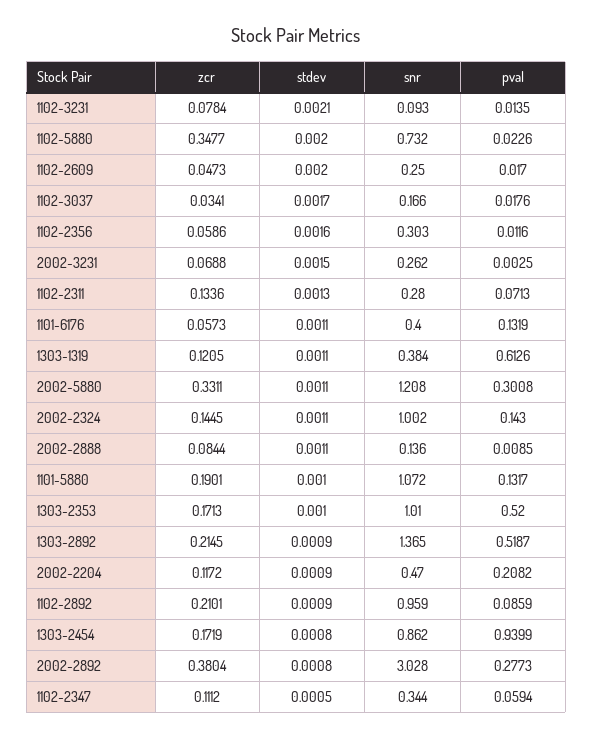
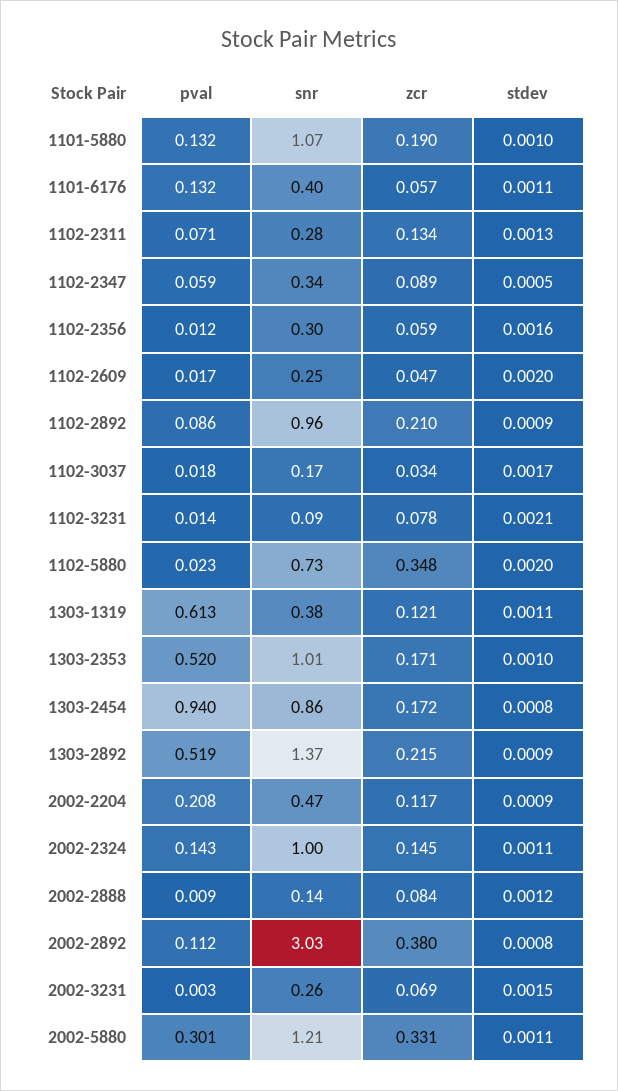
  {
    "zcr": {
      "1102-3231": 0.0784,
      "1102-5880": 0.3477,
      "1102-2609": 0.0473,
      "1102-3037": 0.0341,
      "1102-2356": 0.0586,
      "2002-3231": 0.0688,
      "1102-2311": 0.1336,
      "1101-6176": 0.0573,
      "1303-1319": 0.1205,
      "2002-5880": 0.3311,
      "2002-2324": 0.1445,
      "2002-2888": 0.0844,
      "1101-5880": 0.1901,
      "1303-2353": 0.1713,
      "1303-2892": 0.2145,
      "2002-2204": 0.1172,
      "1102-2892": 0.2101,
      "1303-2454": 0.1719,
      "2002-2892": 0.3804,
-     "1102-2347": 0.1112
+     "1102-2347": 0.089
    },
    "stdev": {
      "1102-3231": 0.0021,
      "1102-5880": 0.002,
      "1102-2609": 0.002,
      "1102-3037": 0.0017,
      "1102-2356": 0.0016,
      "2002-3231": 0.0015,
      "1102-2311": 0.0013,
      "1101-6176": 0.0011,
      "1303-1319": 0.0011,
      "2002-5880": 0.0011,
      "2002-2324": 0.0011,
-     "2002-2888": 0.0011,
+     "2002-2888": 0.0012,
      "1101-5880": 0.001,
      "1303-2353": 0.001,
      "1303-2892": 0.0009,
      "2002-2204": 0.0009,
      "1102-2892": 0.0009,
      "1303-2454": 0.0008,
      "2002-2892": 0.0008,
      "1102-2347": 0.0005
    },
    "snr": {
      "1102-3231": 0.093,
      "1102-5880": 0.732,
      "1102-2609": 0.25,
      "1102-3037": 0.166,
      "1102-2356": 0.303,
      "2002-3231": 0.262,
      "1102-2311": 0.28,
      "1101-6176": 0.4,
      "1303-1319": 0.384,
      "2002-5880": 1.208,
      "2002-2324": 1.002,
      "2002-2888": 0.136,
      "1101-5880": 1.072,
      "1303-2353": 1.01,
      "1303-2892": 1.365,
      "2002-2204": 0.47,
      "1102-2892": 0.959,
      "1303-2454": 0.862,
      "2002-2892": 3.028,
      "1102-2347": 0.344
    },
    "pval": {
      "1102-3231": 0.0135,
      "1102-5880": 0.0226,
      "1102-2609": 0.017,
      "1102-3037": 0.0176,
      "1102-2356": 0.0116,
      "2002-3231": 0.0025,
      "1102-2311": 0.0713,
      "1101-6176": 0.1319,
      "1303-1319": 0.6126,
      "2002-5880": 0.3008,
      "2002-2324": 0.143,
      "2002-2888": 0.0085,
      "1101-5880": 0.1317,
      "1303-2353": 0.52,
      "1303-2892": 0.5187,
      "2002-2204": 0.2082,
      "1102-2892": 0.0859,
      "1303-2454": 0.9399,
-     "2002-2892": 0.2773,
+     "2002-2892": 0.112,
      "1102-2347": 0.0594
    }
  }

